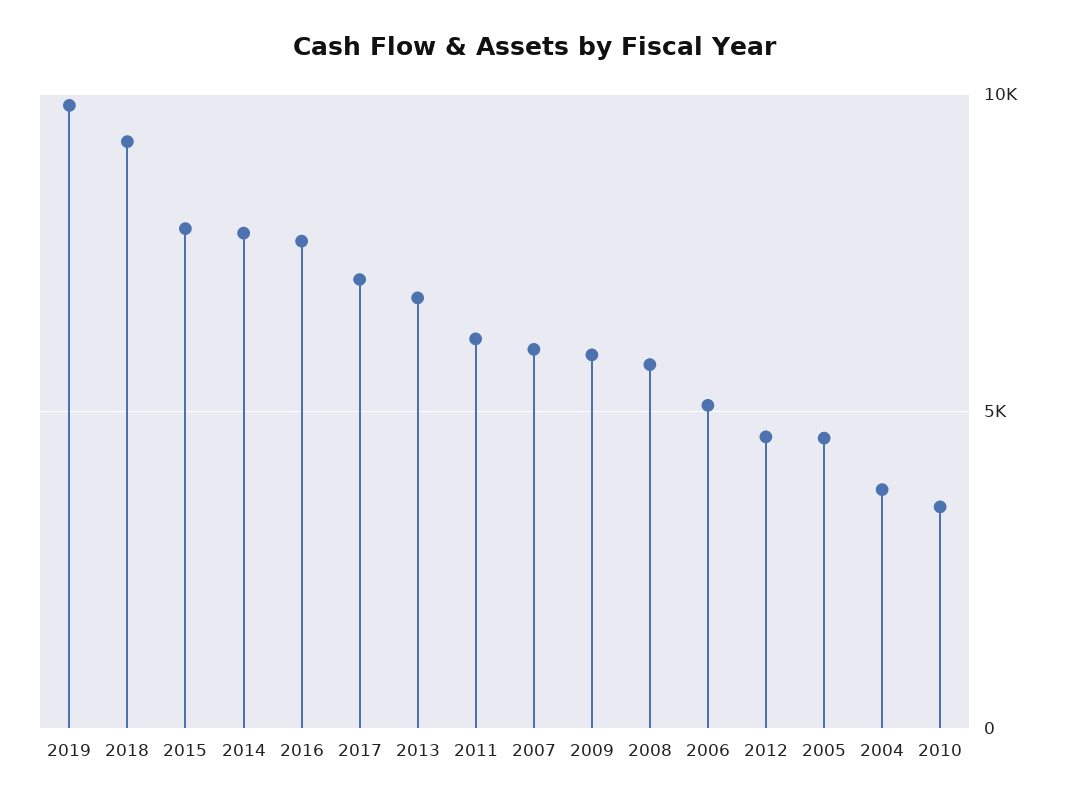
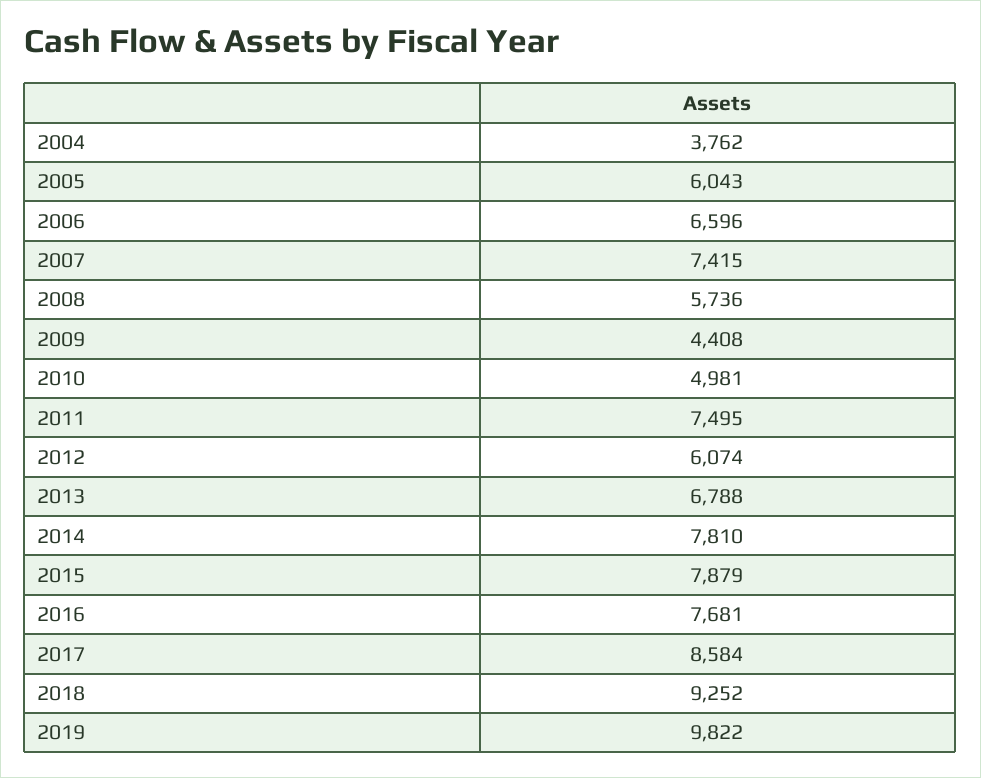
  {
    "2019": 9822,
    "2018": 9252,
    "2015": 7879,
    "2014": 7810,
    "2016": 7681,
-   "2017": 7000,
+   "2017": 8584,
    "2013": 6788,
-   "2011": 6000,
+   "2011": 7495,
-   "2007": 6000,
+   "2007": 7415,
-   "2009": 6000,
+   "2009": 4408,
    "2008": 5736,
-   "2006": 5000,
+   "2006": 6596,
-   "2012": 4500,
+   "2012": 6074,
-   "2005": 4500,
+   "2005": 6043,
    "2004": 3762,
-   "2010": 3500
+   "2010": 4981
  }

